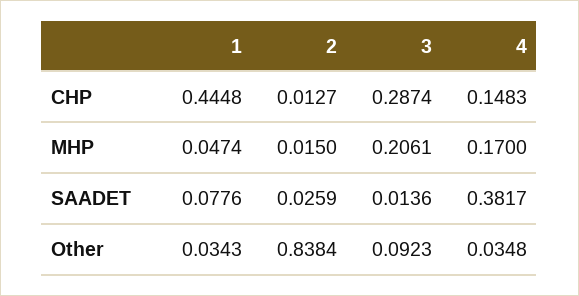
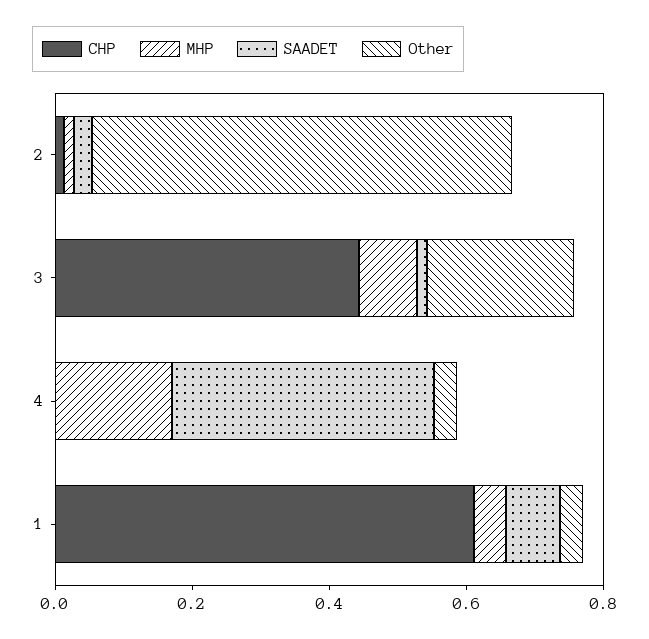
  {
    "CHP": {
-     "1": 0.4448,
+     "1": 0.6,
      "2": 0.0127,
-     "3": 0.2874,
+     "3": 0.45,
-     "4": 0.1483
+     "4": 0
    },
    "MHP": {
      "1": 0.0474,
      "2": 0.015,
-     "3": 0.2061,
+     "3": 0.1,
      "4": 0.17
    },
    "SAADET": {
      "1": 0.0776,
      "2": 0.0259,
      "3": 0.0136,
      "4": 0.3817
    },
    "Other": {
      "1": 0.0343,
-     "2": 0.8384,
+     "2": 0.6,
-     "3": 0.0923,
+     "3": 0.2,
      "4": 0.0348
    }
  }

